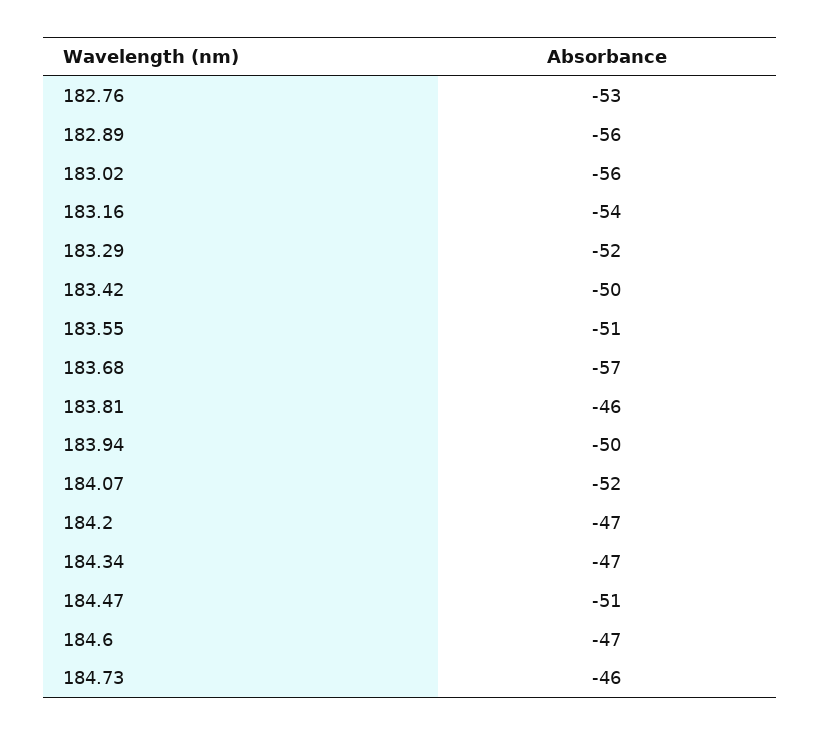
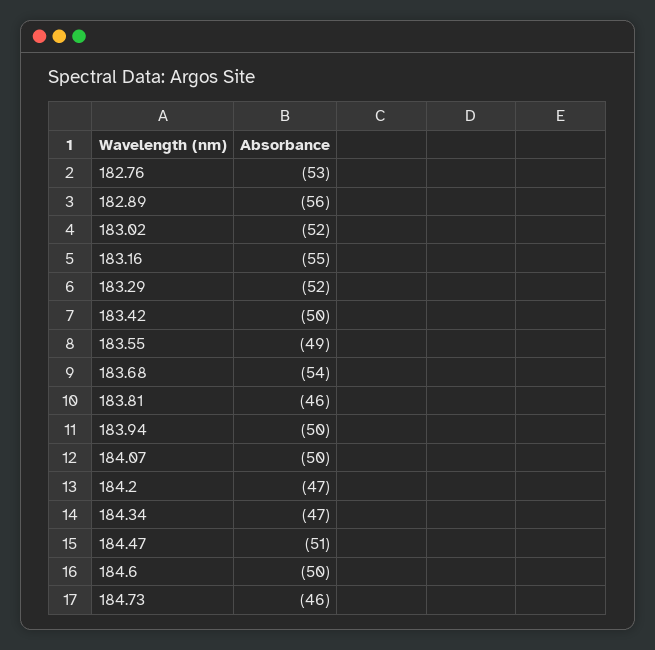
  {
    "182.76": -53,
    "182.89": -56,
-   "183.02": -56,
+   "183.02": -52,
-   "183.16": -54,
+   "183.16": -55,
    "183.29": -52,
    "183.42": -50,
-   "183.55": -51,
+   "183.55": -49,
-   "183.68": -57,
+   "183.68": -54,
    "183.81": -46,
    "183.94": -50,
-   "184.07": -52,
+   "184.07": -50,
    "184.2": -47,
    "184.34": -47,
    "184.47": -51,
-   "184.6": -47,
+   "184.6": -50,
    "184.73": -46
  }

